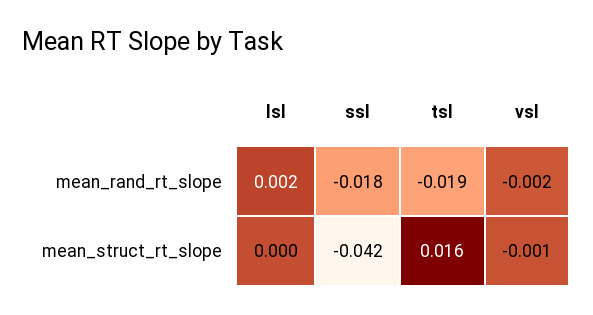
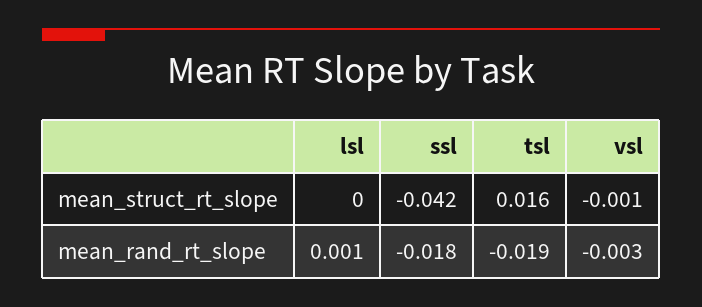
  {
    "lsl": {
-     "mean_rand_rt_slope": 0.002,
+     "mean_rand_rt_slope": 0.001,
      "mean_struct_rt_slope": 0
    },
    "ssl": {
      "mean_rand_rt_slope": -0.018,
      "mean_struct_rt_slope": -0.042
    },
    "tsl": {
      "mean_rand_rt_slope": -0.019,
      "mean_struct_rt_slope": 0.016
    },
    "vsl": {
-     "mean_rand_rt_slope": -0.002,
+     "mean_rand_rt_slope": -0.003,
      "mean_struct_rt_slope": -0.001
    }
  }

